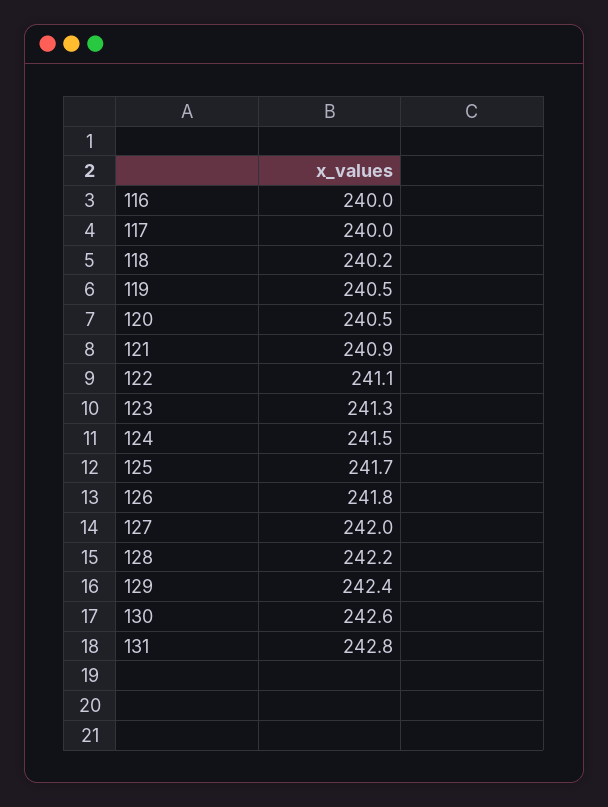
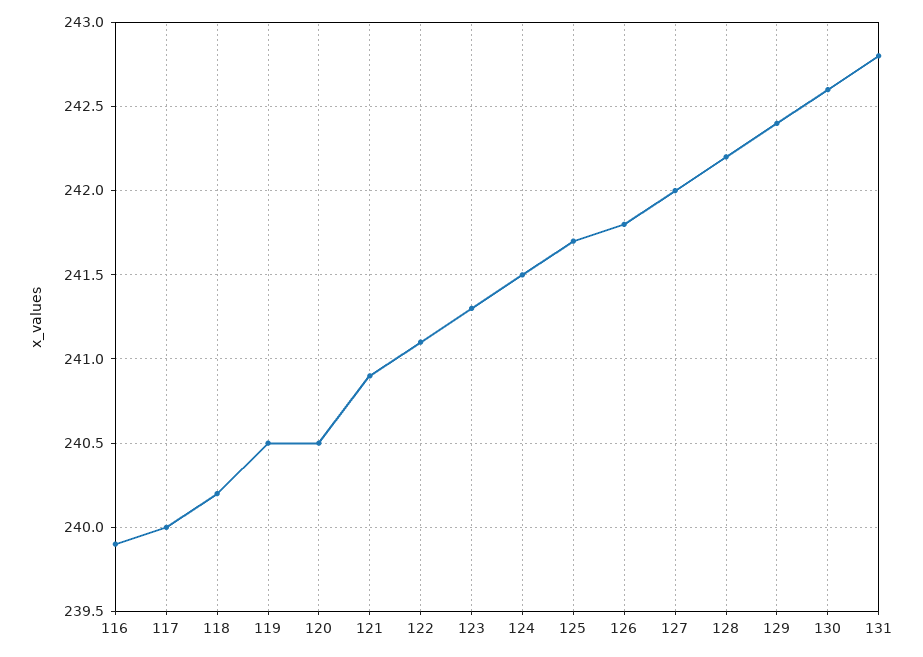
  {
-   "116": 240,
+   "116": 239.9,
    "117": 240,
    "118": 240.2,
    "119": 240.5,
    "120": 240.5,
    "121": 240.9,
    "122": 241.1,
    "123": 241.3,
    "124": 241.5,
    "125": 241.7,
    "126": 241.8,
    "127": 242,
    "128": 242.2,
    "129": 242.4,
    "130": 242.6,
    "131": 242.8
  }

